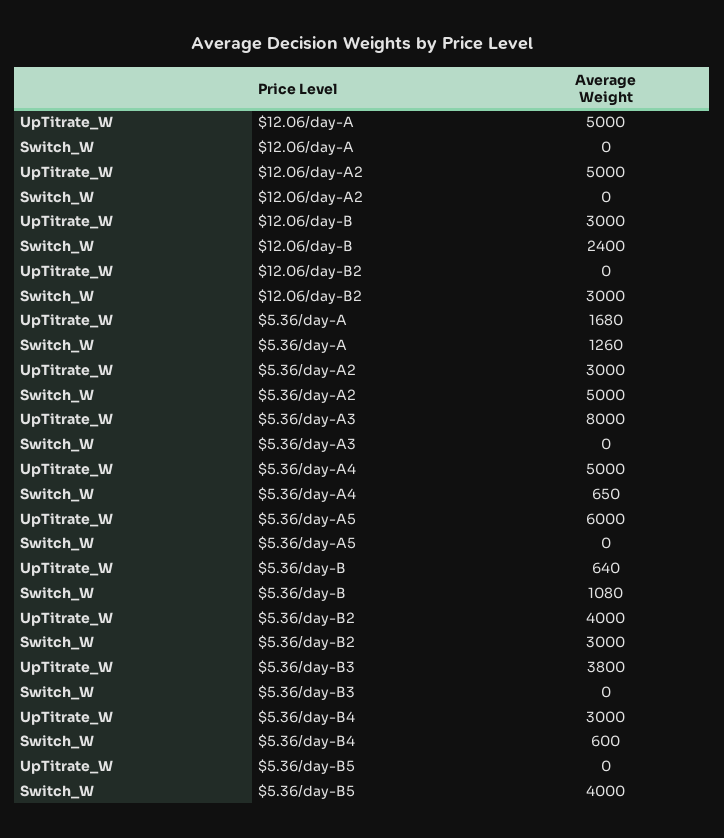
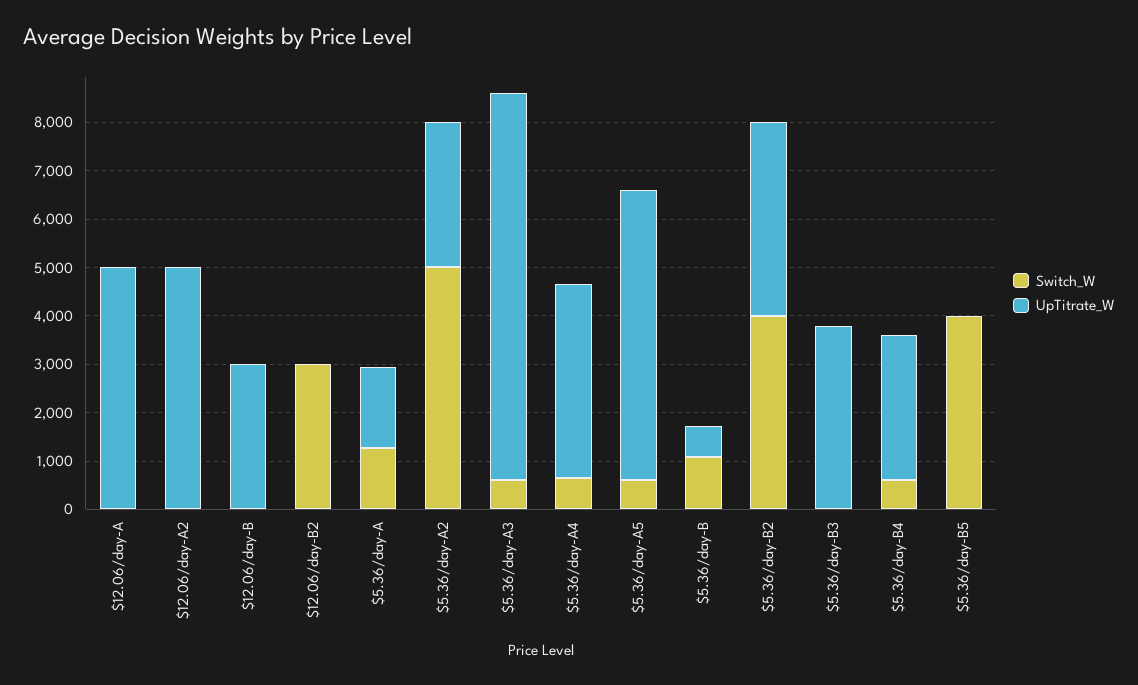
  {
    "UpTitrate_W": {
      "$12.06/day-A": 5000,
      "$12.06/day-A2": 5000,
      "$12.06/day-B": 3000,
      "$12.06/day-B2": 0,
      "$5.36/day-A": 1680,
      "$5.36/day-A2": 3000,
      "$5.36/day-A3": 8000,
-     "$5.36/day-A4": 5000,
+     "$5.36/day-A4": 4000,
      "$5.36/day-A5": 6000,
      "$5.36/day-B": 640,
      "$5.36/day-B2": 4000,
      "$5.36/day-B3": 3800,
      "$5.36/day-B4": 3000,
      "$5.36/day-B5": 0
    },
    "Switch_W": {
      "$12.06/day-A": 0,
      "$12.06/day-A2": 0,
-     "$12.06/day-B": 2400,
+     "$12.06/day-B": 0,
      "$12.06/day-B2": 3000,
      "$5.36/day-A": 1260,
      "$5.36/day-A2": 5000,
-     "$5.36/day-A3": 0,
+     "$5.36/day-A3": 600,
      "$5.36/day-A4": 650,
-     "$5.36/day-A5": 0,
+     "$5.36/day-A5": 600,
      "$5.36/day-B": 1080,
-     "$5.36/day-B2": 3000,
+     "$5.36/day-B2": 4000,
      "$5.36/day-B3": 0,
      "$5.36/day-B4": 600,
      "$5.36/day-B5": 4000
    }
  }

